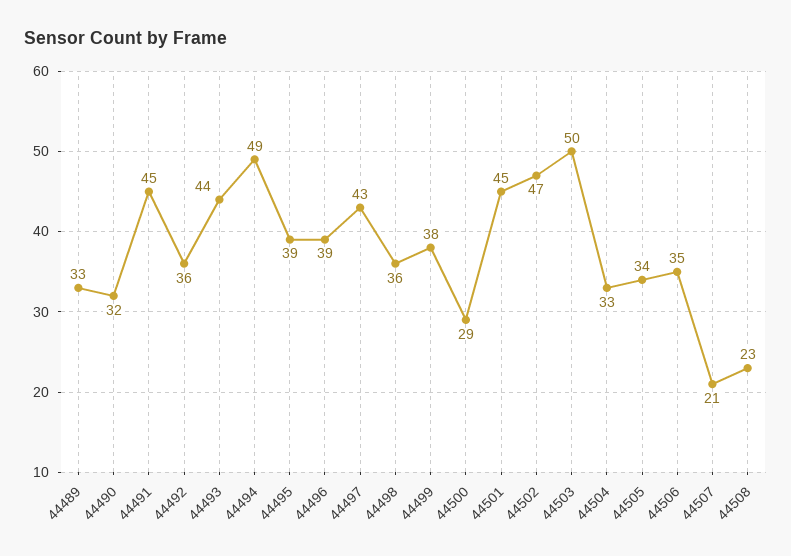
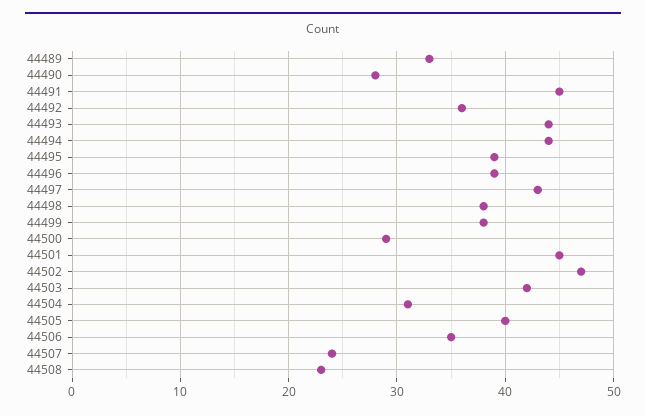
  {
    "44489": 33,
-   "44490": 32,
+   "44490": 28,
    "44491": 45,
    "44492": 36,
    "44493": 44,
-   "44494": 49,
+   "44494": 44,
    "44495": 39,
    "44496": 39,
    "44497": 43,
-   "44498": 36,
+   "44498": 38,
    "44499": 38,
    "44500": 29,
    "44501": 45,
    "44502": 47,
-   "44503": 50,
+   "44503": 42,
-   "44504": 33,
+   "44504": 31,
-   "44505": 34,
+   "44505": 40,
    "44506": 35,
-   "44507": 21,
+   "44507": 24,
    "44508": 23
  }

